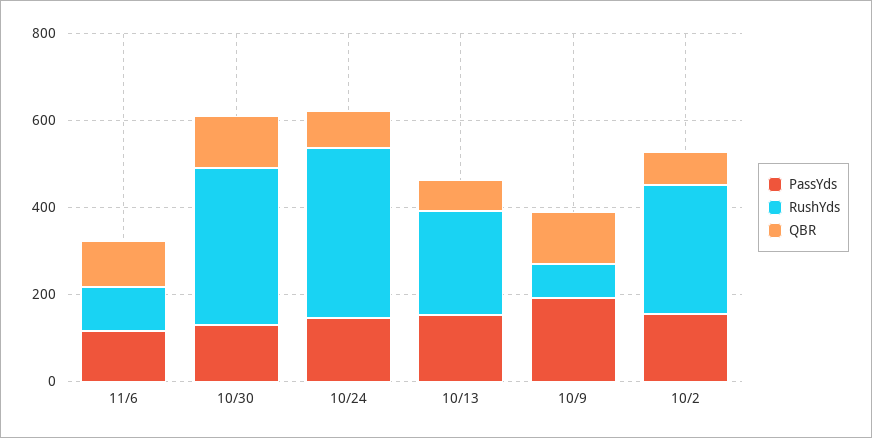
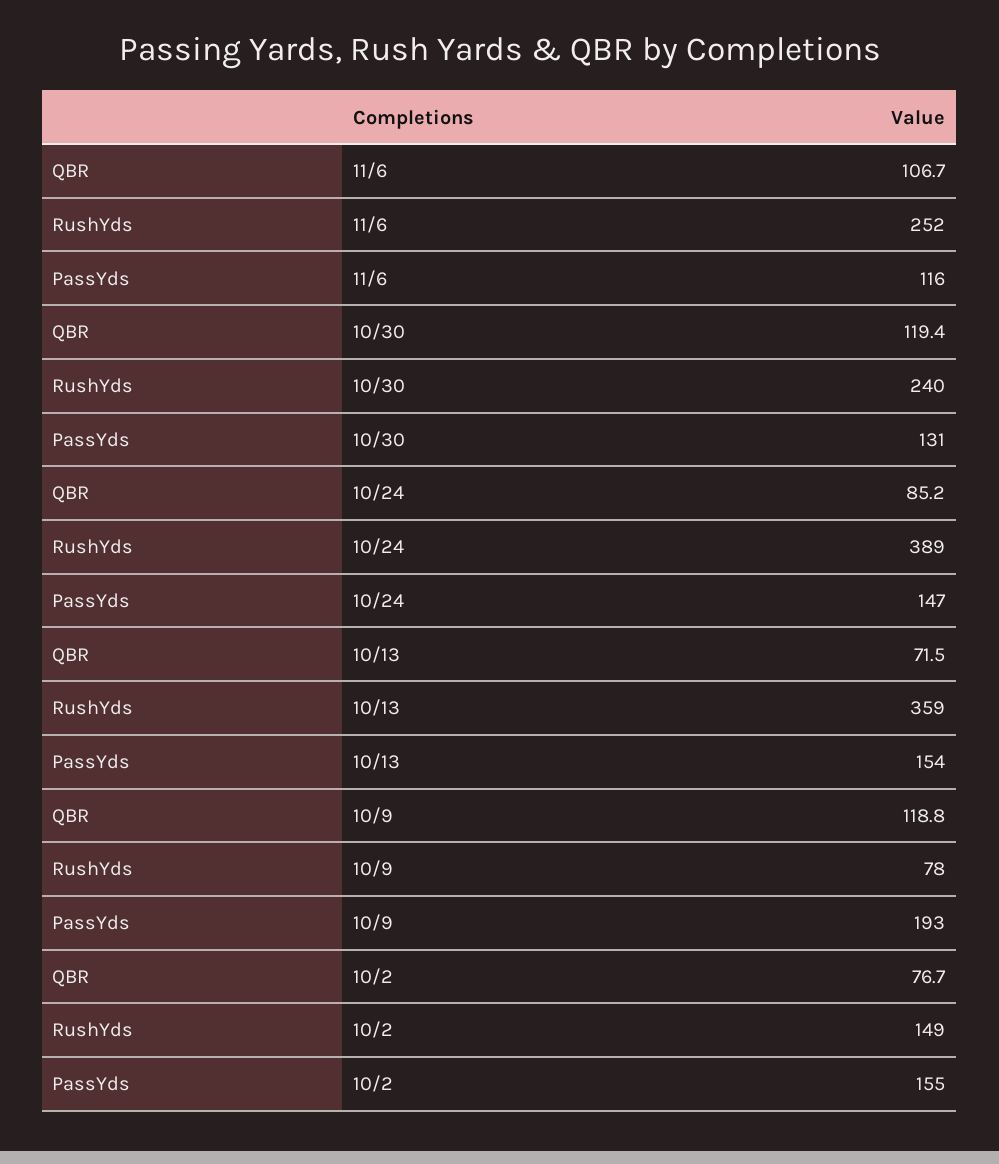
  {
    "PassYds": {
      "11/6": 116,
      "10/30": 131,
      "10/24": 147,
      "10/13": 154,
      "10/9": 193,
      "10/2": 155
    },
    "RushYds": {
-     "11/6": 100,
+     "11/6": 252,
-     "10/30": 350,
+     "10/30": 240,
      "10/24": 389,
-     "10/13": 250,
+     "10/13": 359,
      "10/9": 78,
-     "10/2": 300
+     "10/2": 149
    },
    "QBR": {
      "11/6": 106.7,
      "10/30": 119.4,
      "10/24": 85.2,
      "10/13": 71.5,
      "10/9": 118.8,
      "10/2": 76.7
    }
  }

